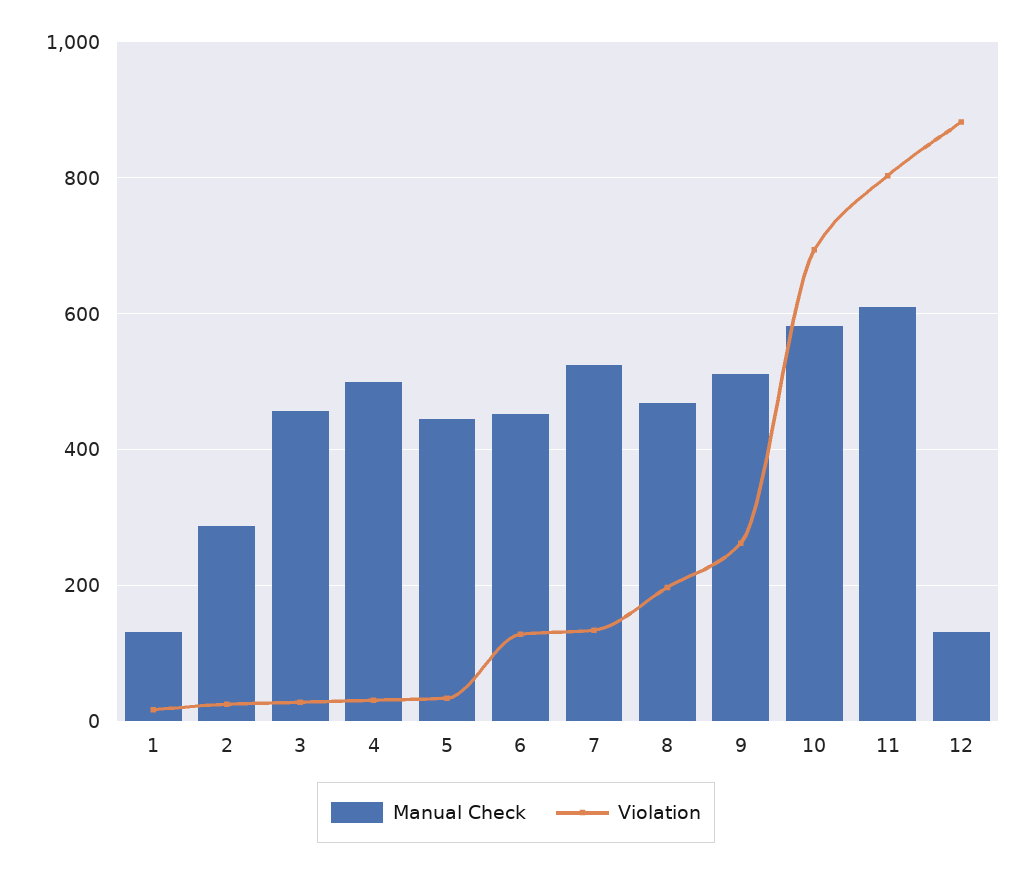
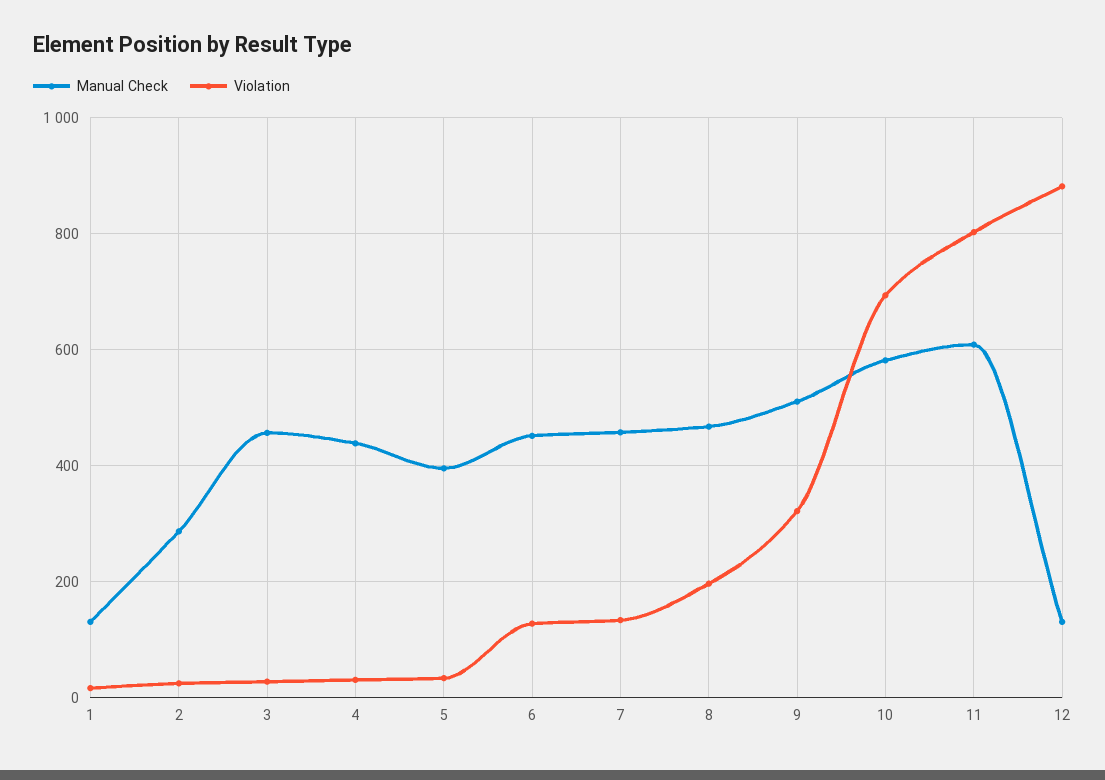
  {
    "Manual Check": {
      "1": 140,
      "2": 280,
      "3": 460,
-     "4": 500,
+     "4": 440,
-     "5": 440,
+     "5": 400,
      "6": 460,
-     "7": 520,
+     "7": 460,
      "8": 460,
      "9": 520,
      "10": 580,
      "11": 600,
      "12": 140
    },
    "Violation": {
      "1": 20,
      "2": 20,
      "3": 20,
      "4": 40,
      "5": 40,
      "6": 120,
      "7": 140,
      "8": 200,
-     "9": 260,
+     "9": 320,
      "10": 700,
      "11": 800,
      "12": 880
    }
  }

